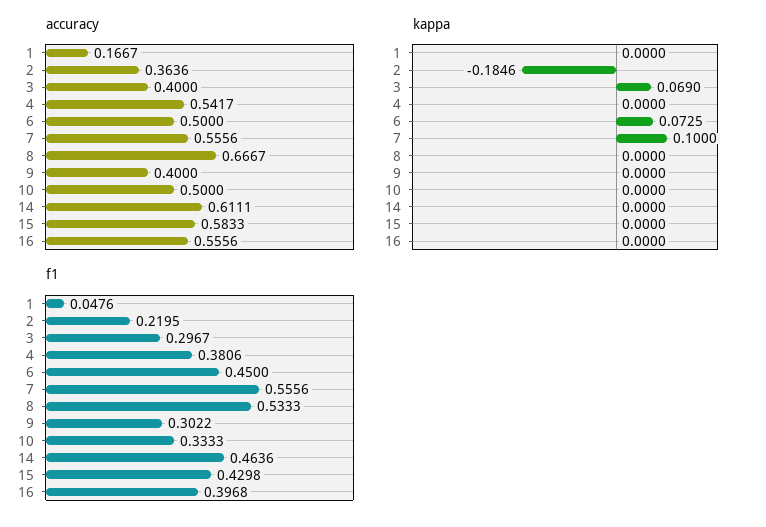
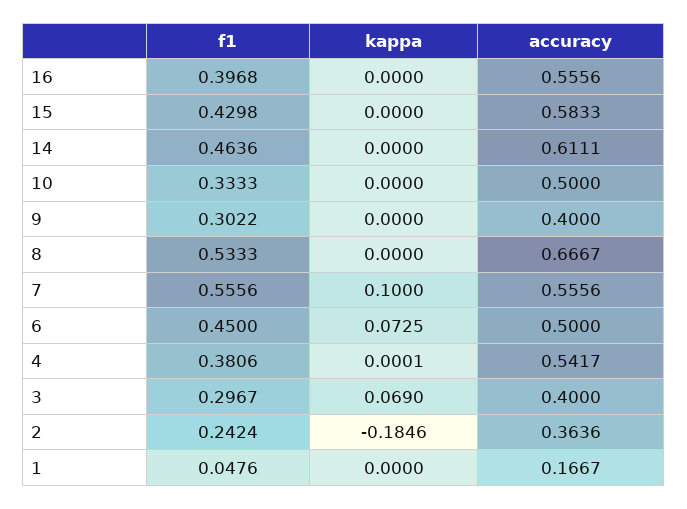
  {
    "accuracy": {
      "1": 0.1667,
      "2": 0.3636,
      "3": 0.4,
      "4": 0.5417,
      "6": 0.5,
      "7": 0.5556,
      "8": 0.6667,
      "9": 0.4,
      "10": 0.5,
      "14": 0.6111,
      "15": 0.5833,
      "16": 0.5556
    },
    "kappa": {
      "1": 0,
      "2": -0.1846,
      "3": 0.069,
-     "4": 0,
+     "4": 0.0001,
      "6": 0.0725,
      "7": 0.1,
      "8": 0,
      "9": 0,
      "10": 0,
      "14": 0,
      "15": 0,
      "16": 0
    },
    "f1": {
      "1": 0.0476,
-     "2": 0.2195,
+     "2": 0.2424,
      "3": 0.2967,
      "4": 0.3806,
      "6": 0.45,
      "7": 0.5556,
      "8": 0.5333,
      "9": 0.3022,
      "10": 0.3333,
      "14": 0.4636,
      "15": 0.4298,
      "16": 0.3968
    }
  }

